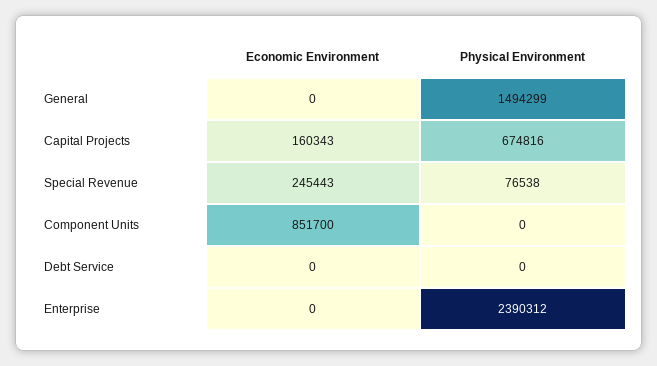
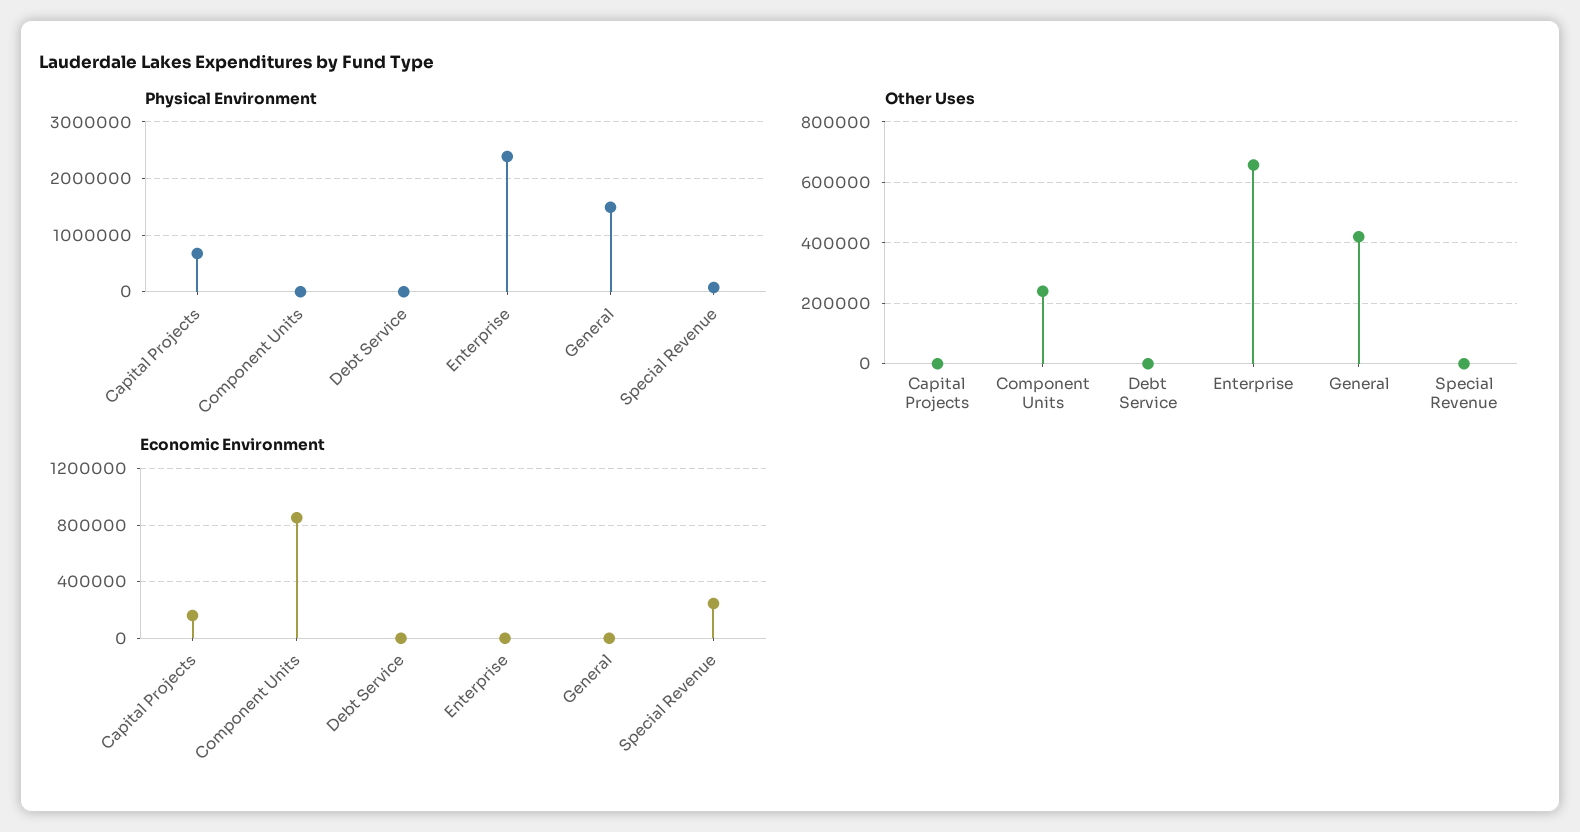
  {
    "Economic Environment": {
      "General": 0,
      "Capital Projects": 160343,
      "Special Revenue": 245443,
      "Component Units": 851700,
      "Debt Service": 0,
      "Enterprise": 0
    },
    "Physical Environment": {
      "General": 1494299,
      "Capital Projects": 674816,
      "Special Revenue": 76538,
      "Component Units": 0,
      "Debt Service": 0,
      "Enterprise": 2390312
-   }
+   },
+   "Other Uses": {
+     "Capital Projects": 0,
+     "Component Units": 240000,
+     "Debt Service": 0,
+     "Enterprise": 660000,
+     "General": 420000,
+     "Special Revenue": 0
+   }
  }

